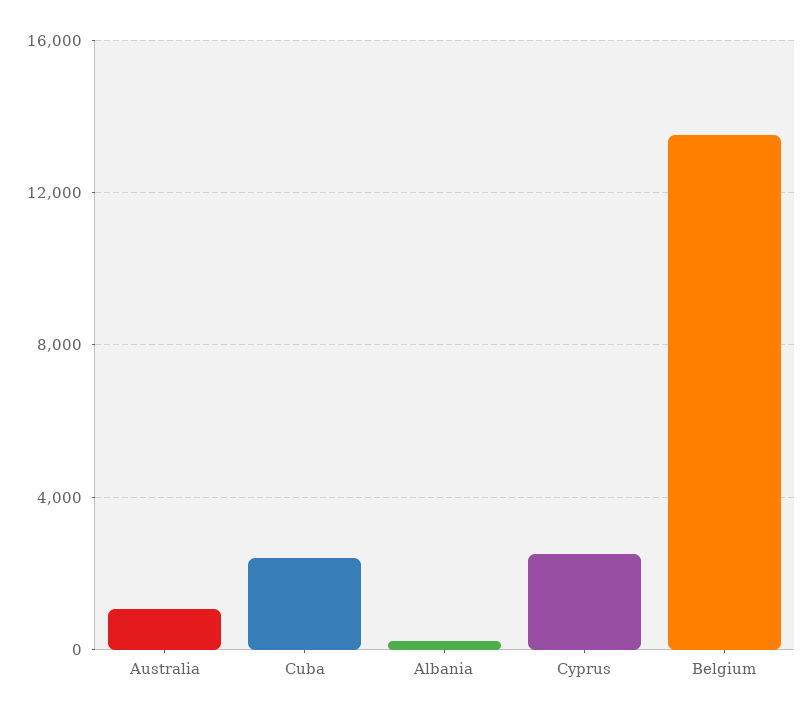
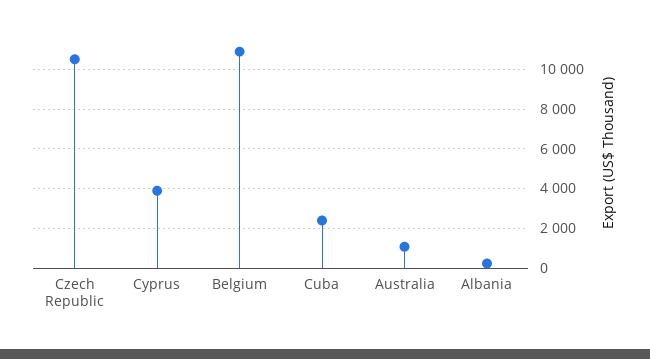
  {
    "Australia": 1000,
    "Cuba": 2500,
    "Albania": 0,
-   "Cyprus": 2500,
+   "Cyprus": 4000,
-   "Belgium": 13500
+   "Belgium": 11000,
+   "Czech Republic": 10500
  }

